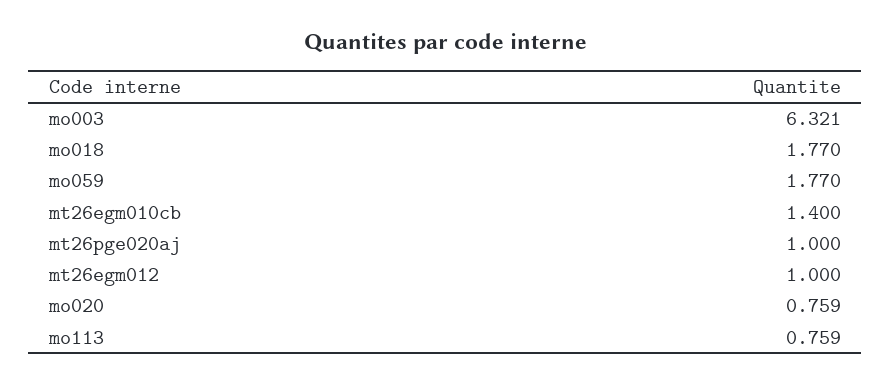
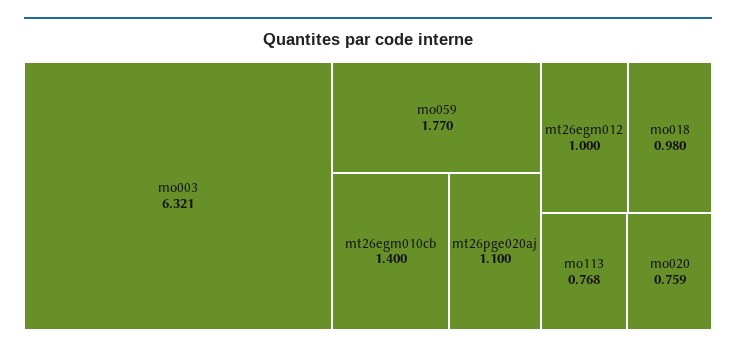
  {
    "mo003": 6.321,
-   "mo018": 1.77,
+   "mo018": 0.98,
    "mo059": 1.77,
    "mt26egm010cb": 1.4,
-   "mt26pge020aj": 1,
+   "mt26pge020aj": 1.1,
    "mt26egm012": 1,
    "mo020": 0.759,
-   "mo113": 0.759
+   "mo113": 0.768
  }

